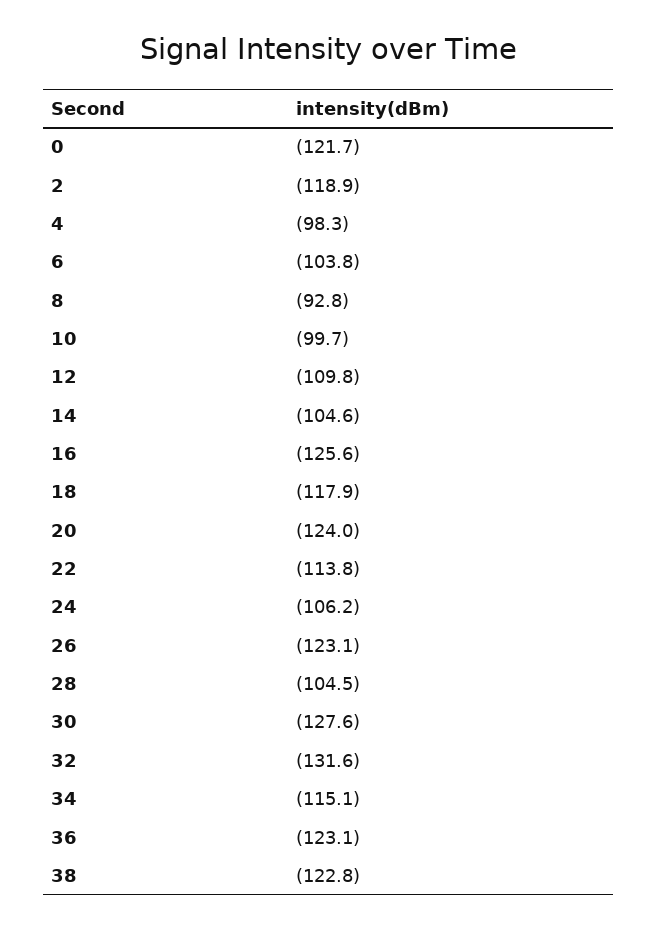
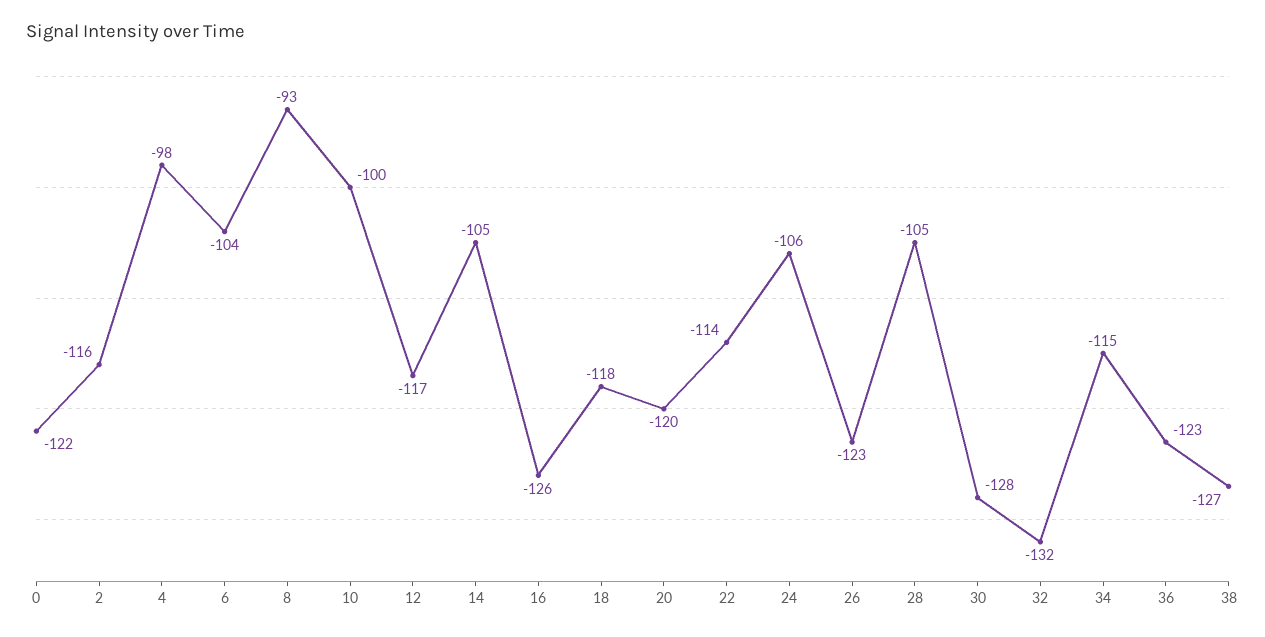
  {
    "0": -121.7,
-   "2": -118.9,
+   "2": -116,
    "4": -98.3,
    "6": -103.8,
    "8": -92.8,
    "10": -99.7,
-   "12": -109.8,
+   "12": -117,
    "14": -104.6,
    "16": -125.6,
    "18": -117.9,
-   "20": -124,
+   "20": -120,
    "22": -113.8,
    "24": -106.2,
    "26": -123.1,
    "28": -104.5,
    "30": -127.6,
    "32": -131.6,
    "34": -115.1,
    "36": -123.1,
-   "38": -122.8
+   "38": -127
  }

